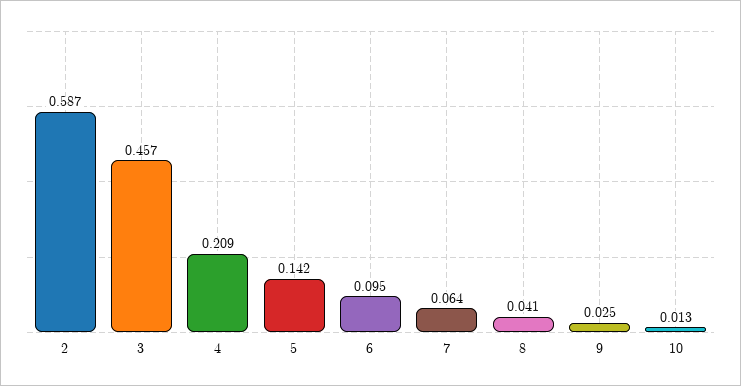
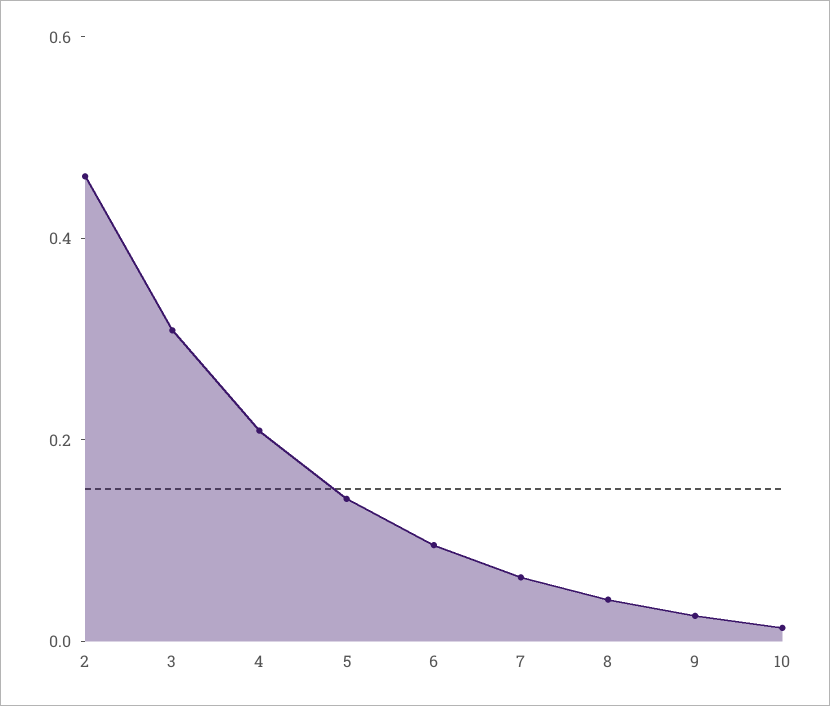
  {
-   "2": 0.587,
+   "2": 0.45,
-   "3": 0.457,
+   "3": 0.3,
    "4": 0.209,
    "5": 0.142,
    "6": 0.095,
    "7": 0.064,
    "8": 0.041,
    "9": 0.025,
    "10": 0.013
  }

